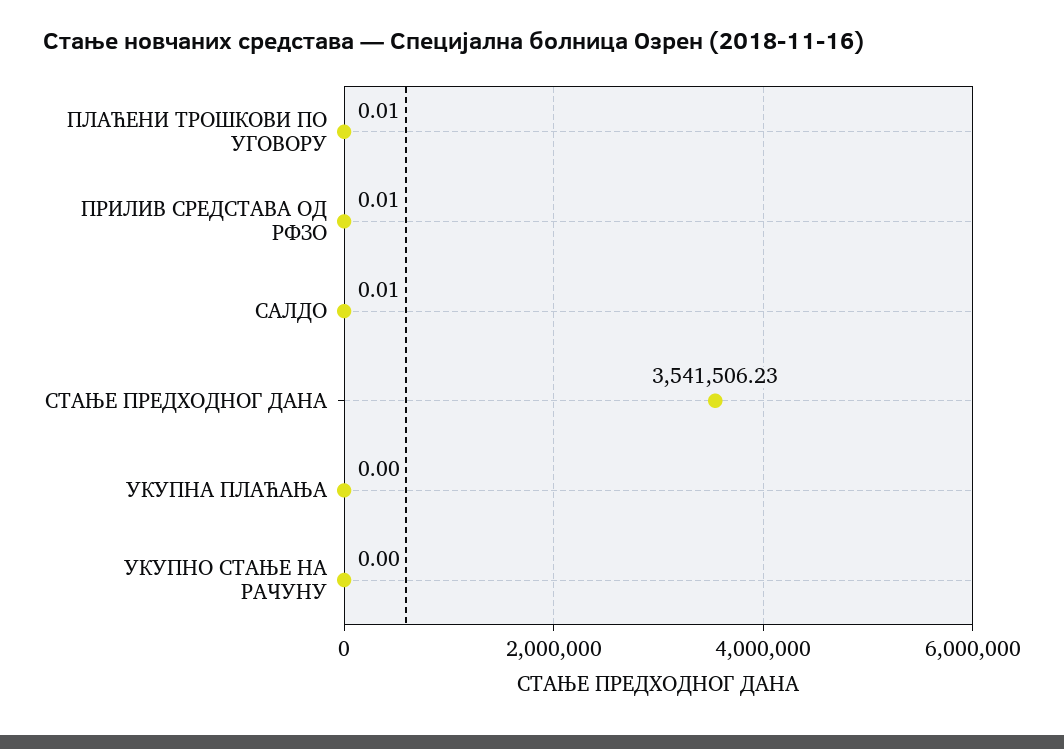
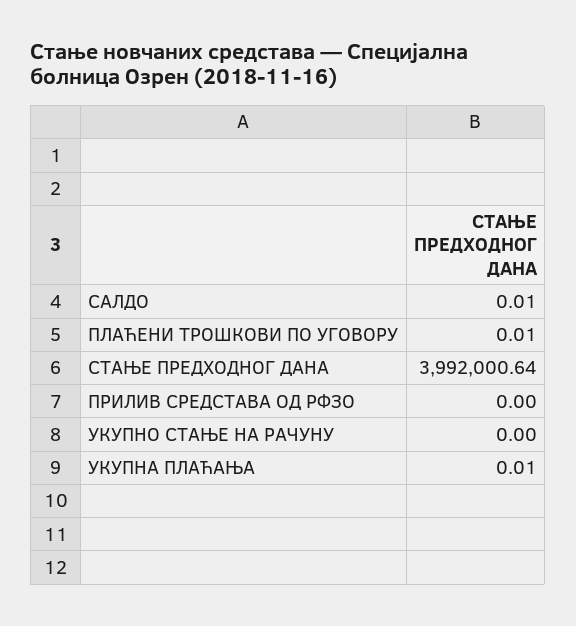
  {
    "ПЛАЋЕНИ ТРОШКОВИ ПО УГОВОРУ": 0.01,
-   "ПРИЛИВ СРЕДСТАВА ОД РФЗО": 0.01,
+   "ПРИЛИВ СРЕДСТАВА ОД РФЗО": 0,
    "САЛДО": 0.01,
-   "СТАЊЕ ПРЕДХОДНОГ ДАНА": 3541506.23,
+   "СТАЊЕ ПРЕДХОДНОГ ДАНА": 3992000.64,
-   "УКУПНА ПЛАЋАЊА": 0,
+   "УКУПНА ПЛАЋАЊА": 0.01,
    "УКУПНО СТАЊЕ НА РАЧУНУ": 0
  }

